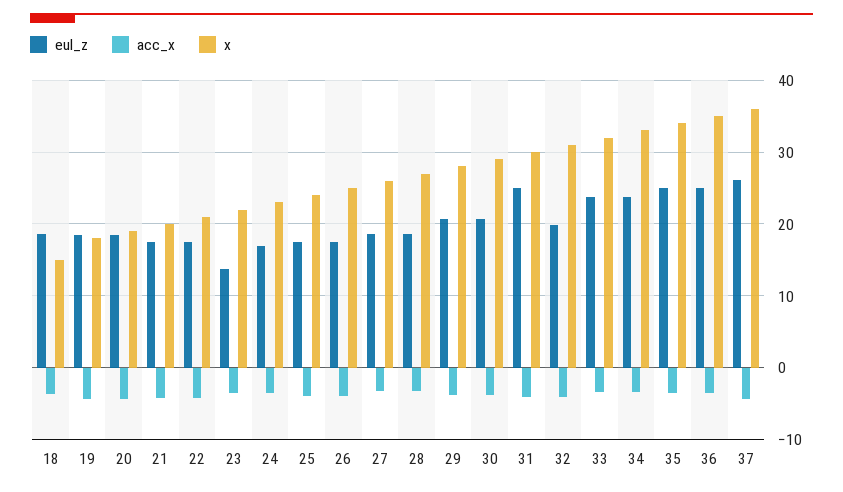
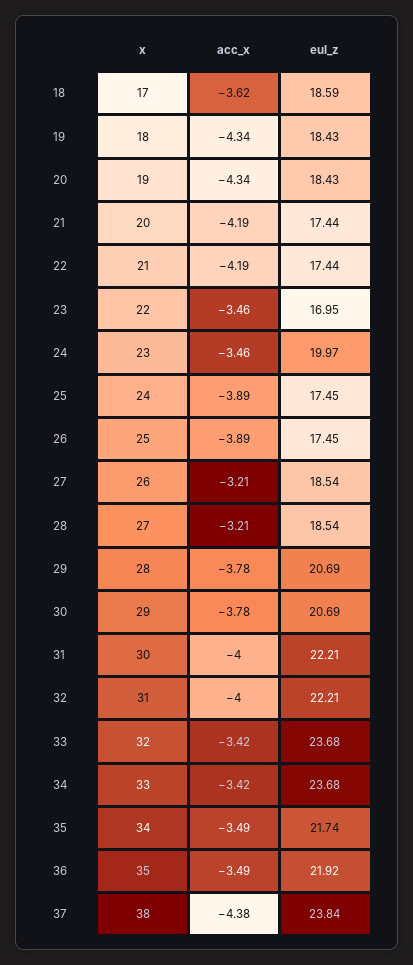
  {
    "eul_z": {
      "18": 18.59,
      "19": 18.43,
      "20": 18.43,
      "21": 17.44,
      "22": 17.44,
-     "23": 14,
+     "23": 16.95,
-     "24": 17,
+     "24": 19.97,
      "25": 17.45,
      "26": 17.45,
      "27": 18.54,
      "28": 18.54,
      "29": 20.69,
      "30": 20.69,
-     "31": 25,
+     "31": 22.21,
-     "32": 20,
+     "32": 22.21,
      "33": 23.68,
      "34": 23.68,
-     "35": 25,
+     "35": 21.74,
-     "36": 25,
+     "36": 21.92,
-     "37": 26
+     "37": 23.84
    },
    "acc_x": {
      "18": -3.62,
      "19": -4.34,
      "20": -4.34,
      "21": -4.19,
      "22": -4.19,
      "23": -3.46,
      "24": -3.46,
      "25": -3.89,
      "26": -3.89,
      "27": -3.21,
      "28": -3.21,
      "29": -3.78,
      "30": -3.78,
      "31": -4,
      "32": -4,
      "33": -3.42,
      "34": -3.42,
      "35": -3.49,
      "36": -3.49,
      "37": -4.38
    },
    "x": {
-     "18": 15,
+     "18": 17,
      "19": 18,
      "20": 19,
      "21": 20,
      "22": 21,
      "23": 22,
      "24": 23,
      "25": 24,
      "26": 25,
      "27": 26,
      "28": 27,
      "29": 28,
      "30": 29,
      "31": 30,
      "32": 31,
      "33": 32,
      "34": 33,
      "35": 34,
      "36": 35,
-     "37": 36
+     "37": 38
    }
  }

